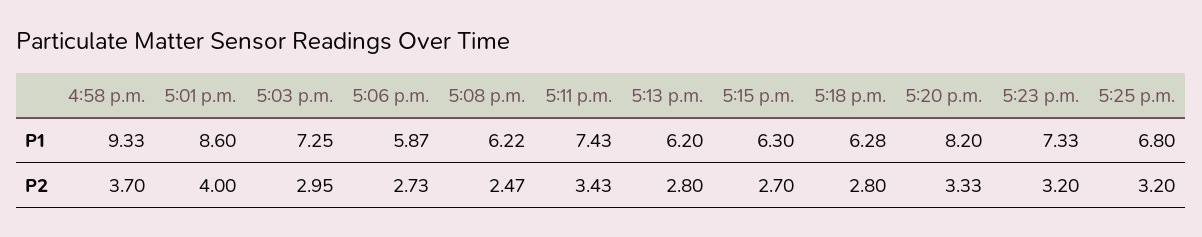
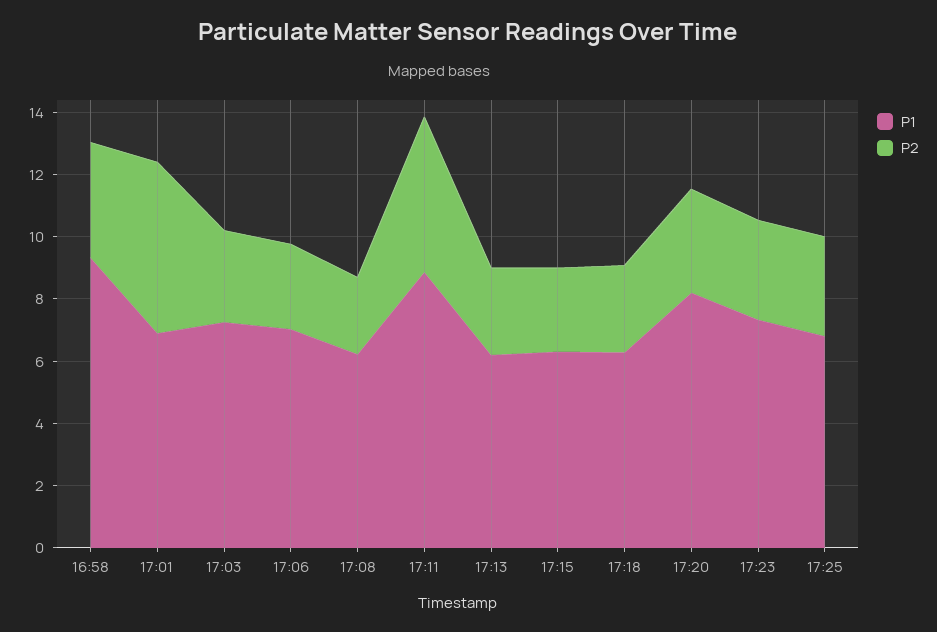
  {
    "P1": {
      "4:58 p.m.": 9.33,
-     "5:01 p.m.": 8.6,
+     "5:01 p.m.": 7,
      "5:03 p.m.": 7.25,
-     "5:06 p.m.": 5.87,
+     "5:06 p.m.": 7,
      "5:08 p.m.": 6.22,
-     "5:11 p.m.": 7.43,
+     "5:11 p.m.": 9,
      "5:13 p.m.": 6.2,
      "5:15 p.m.": 6.3,
      "5:18 p.m.": 6.28,
      "5:20 p.m.": 8.2,
      "5:23 p.m.": 7.33,
      "5:25 p.m.": 6.8
    },
    "P2": {
      "4:58 p.m.": 3.7,
-     "5:01 p.m.": 4,
+     "5:01 p.m.": 5.5,
      "5:03 p.m.": 2.95,
      "5:06 p.m.": 2.73,
      "5:08 p.m.": 2.47,
-     "5:11 p.m.": 3.43,
+     "5:11 p.m.": 5,
      "5:13 p.m.": 2.8,
      "5:15 p.m.": 2.7,
      "5:18 p.m.": 2.8,
      "5:20 p.m.": 3.33,
      "5:23 p.m.": 3.2,
      "5:25 p.m.": 3.2
    }
  }

